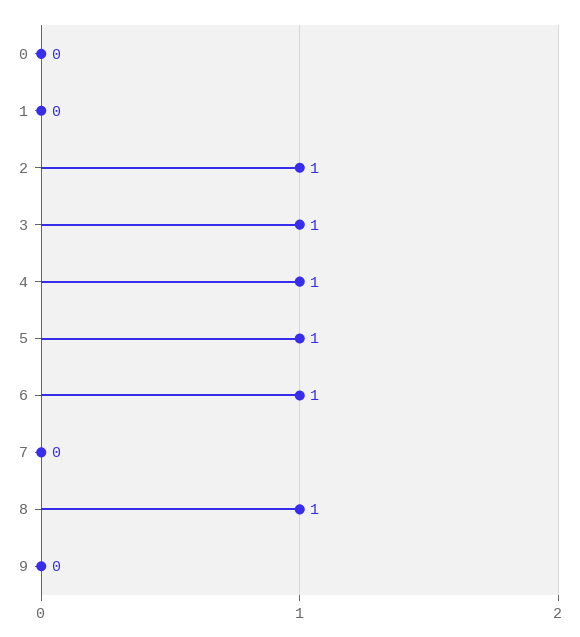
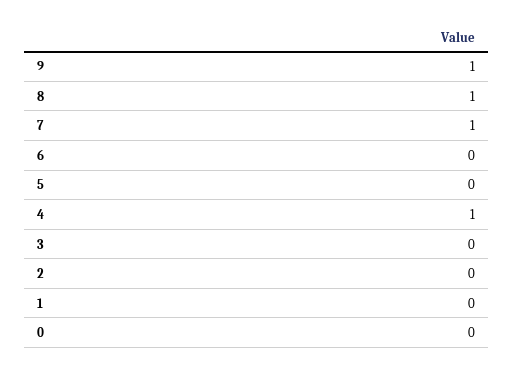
  {
    "0": 0,
    "1": 0,
-   "2": 1,
+   "2": 0,
-   "3": 1,
+   "3": 0,
    "4": 1,
-   "5": 1,
+   "5": 0,
-   "6": 1,
+   "6": 0,
-   "7": 0,
+   "7": 1,
    "8": 1,
-   "9": 0
+   "9": 1
  }

